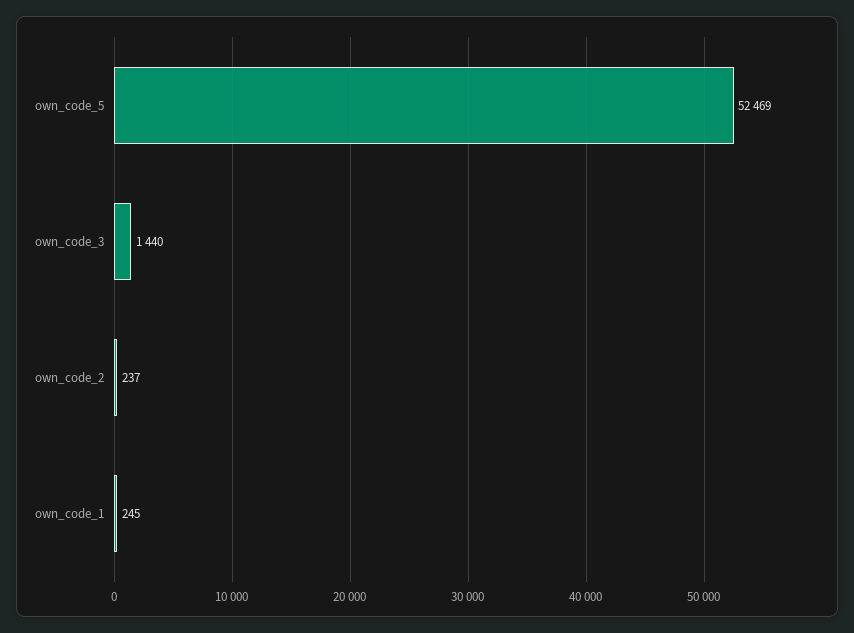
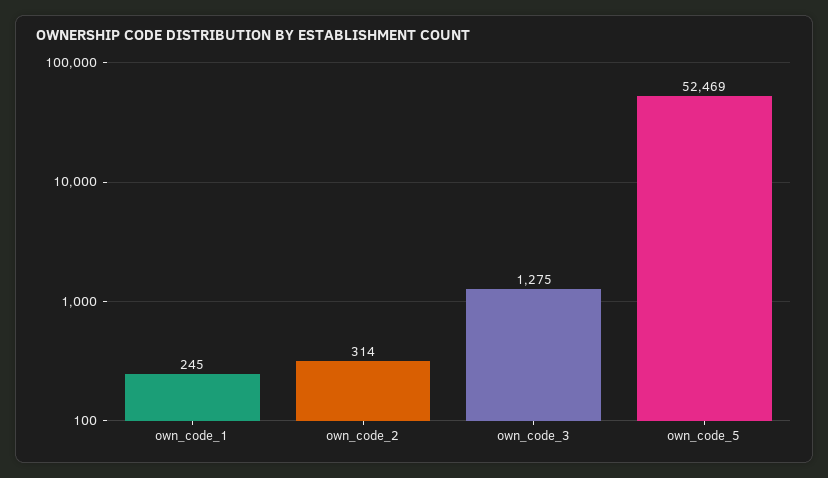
  {
    "own_code_5": 52469,
-   "own_code_3": 1440,
+   "own_code_3": 1275,
-   "own_code_2": 237,
+   "own_code_2": 314,
    "own_code_1": 245
  }

